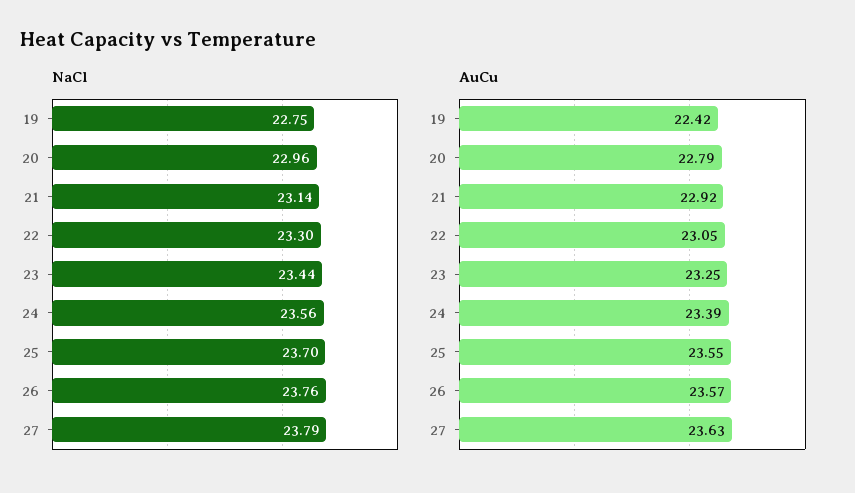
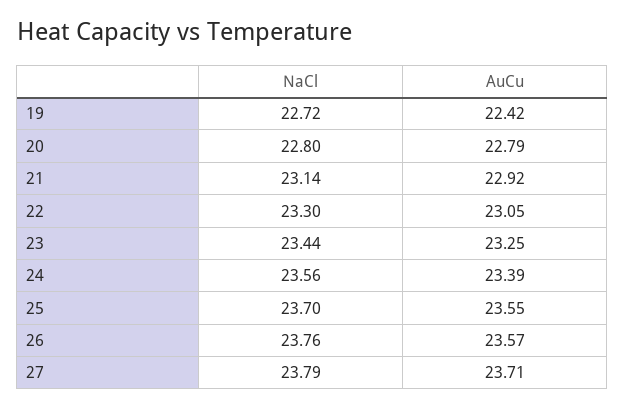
  {
    "NaCl": {
-     "19": 22.75,
+     "19": 22.72,
-     "20": 22.96,
+     "20": 22.8,
      "21": 23.14,
      "22": 23.3,
      "23": 23.44,
      "24": 23.56,
      "25": 23.7,
      "26": 23.76,
      "27": 23.79
    },
    "AuCu": {
      "19": 22.42,
      "20": 22.79,
      "21": 22.92,
      "22": 23.05,
      "23": 23.25,
      "24": 23.39,
      "25": 23.55,
      "26": 23.57,
-     "27": 23.63
+     "27": 23.71
    }
  }

